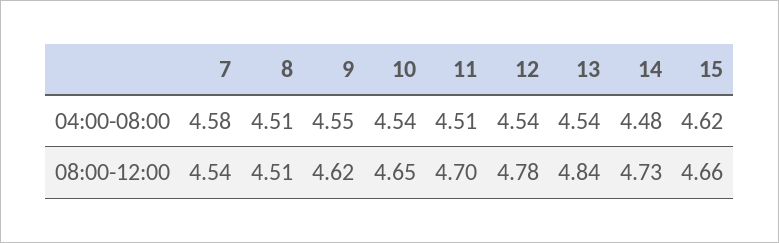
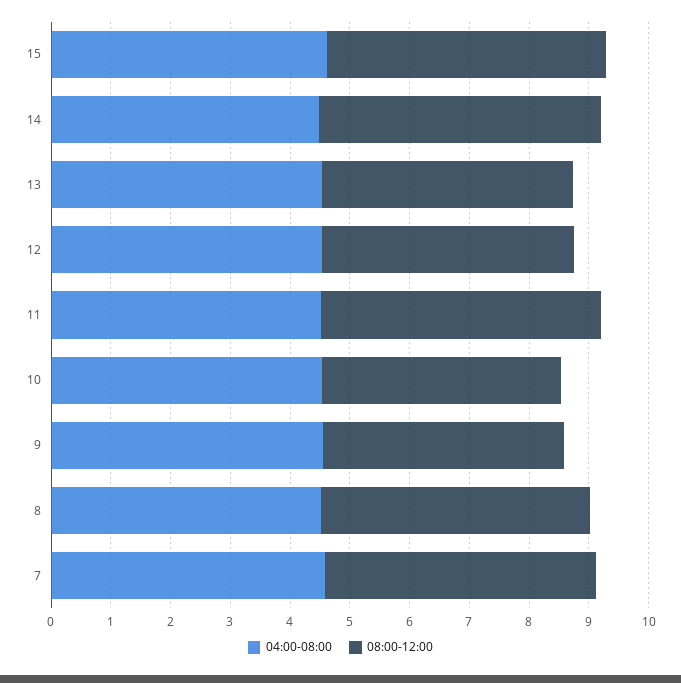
  {
    "04:00-08:00": {
      "7": 4.58,
      "8": 4.51,
      "9": 4.55,
      "10": 4.54,
      "11": 4.51,
      "12": 4.54,
      "13": 4.54,
      "14": 4.48,
      "15": 4.62
    },
    "08:00-12:00": {
      "7": 4.54,
      "8": 4.51,
-     "9": 4.62,
+     "9": 4,
-     "10": 4.65,
+     "10": 4,
      "11": 4.7,
-     "12": 4.78,
+     "12": 4.2,
-     "13": 4.84,
+     "13": 4.2,
      "14": 4.73,
      "15": 4.66
    }
  }

